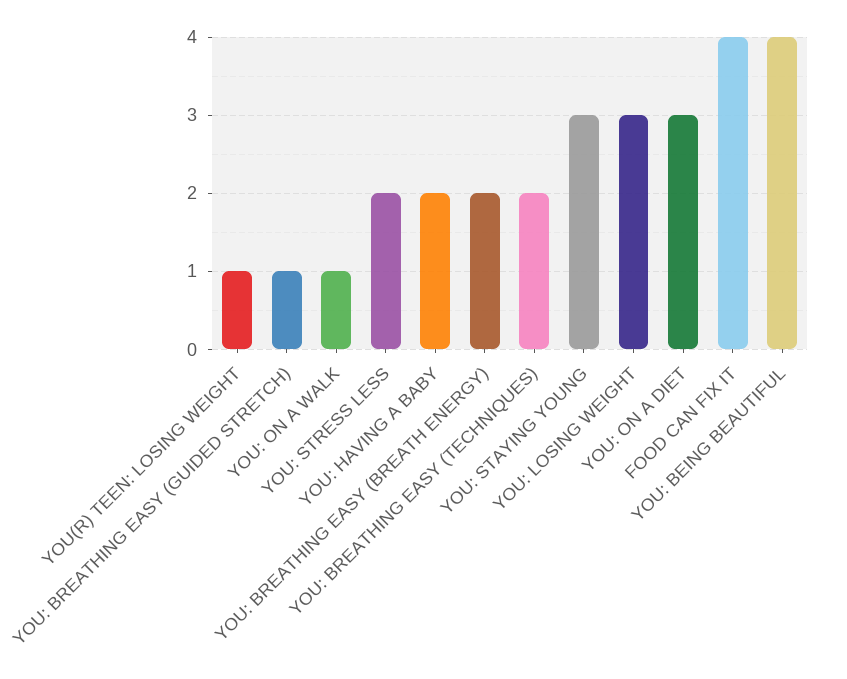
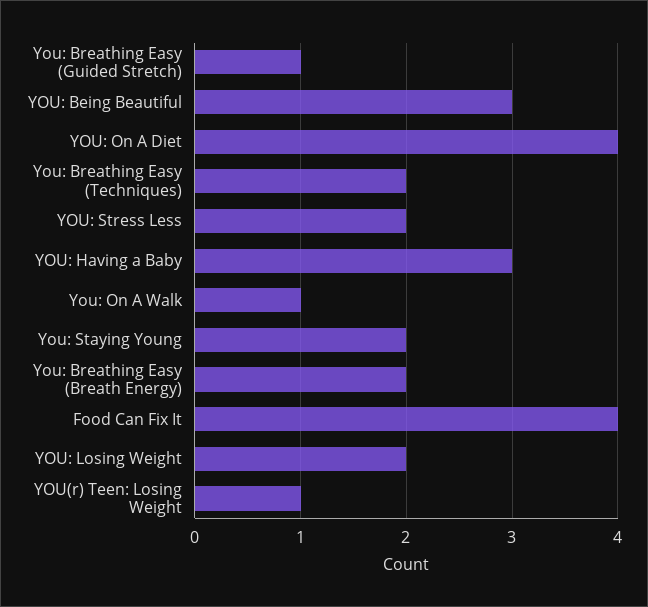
  {
    "YOU(R) TEEN: LOSING WEIGHT": 1,
    "YOU: BREATHING EASY (GUIDED STRETCH)": 1,
    "YOU: ON A WALK": 1,
    "YOU: STRESS LESS": 2,
-   "YOU: HAVING A BABY": 2,
+   "YOU: HAVING A BABY": 3,
    "YOU: BREATHING EASY (BREATH ENERGY)": 2,
    "YOU: BREATHING EASY (TECHNIQUES)": 2,
-   "YOU: STAYING YOUNG": 3,
+   "YOU: STAYING YOUNG": 2,
-   "YOU: LOSING WEIGHT": 3,
+   "YOU: LOSING WEIGHT": 2,
-   "YOU: ON A DIET": 3,
+   "YOU: ON A DIET": 4,
    "FOOD CAN FIX IT": 4,
-   "YOU: BEING BEAUTIFUL": 4
+   "YOU: BEING BEAUTIFUL": 3
  }

